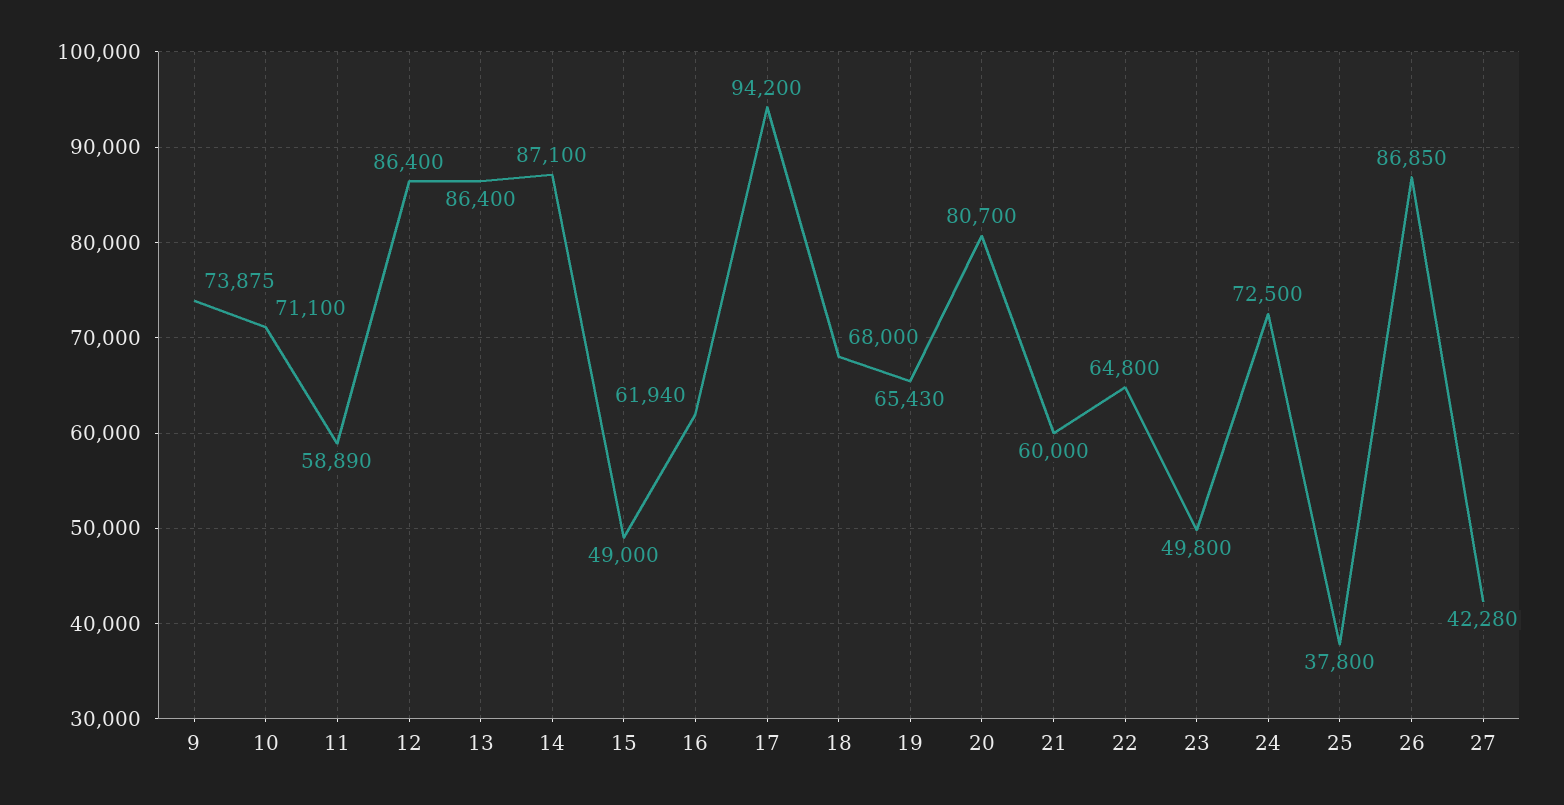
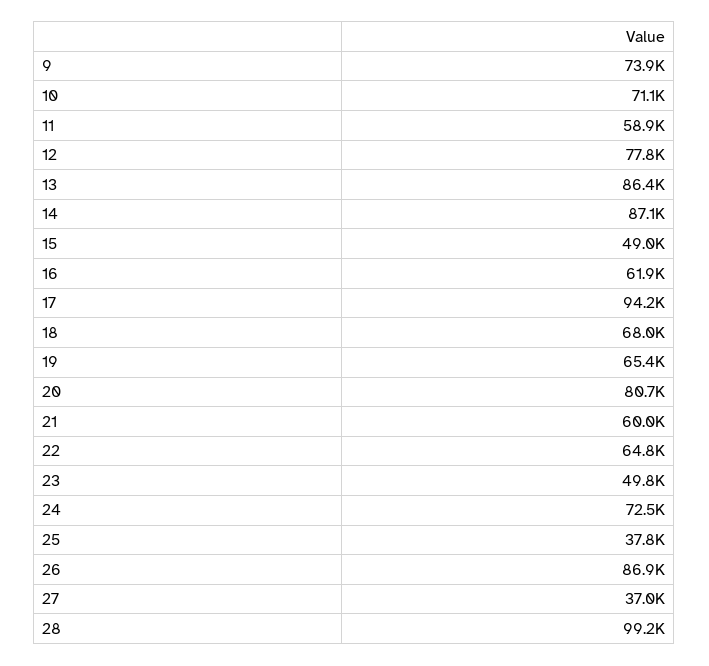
  {
    "9": 73875,
    "10": 71100,
    "11": 58890,
-   "12": 86400,
+   "12": 77800,
    "13": 86400,
    "14": 87100,
    "15": 49000,
    "16": 61940,
    "17": 94200,
    "18": 68000,
    "19": 65430,
    "20": 80700,
    "21": 60000,
    "22": 64800,
    "23": 49800,
    "24": 72500,
    "25": 37800,
    "26": 86850,
-   "27": 42280
+   "27": 37000,
+   "28": 99200
  }

